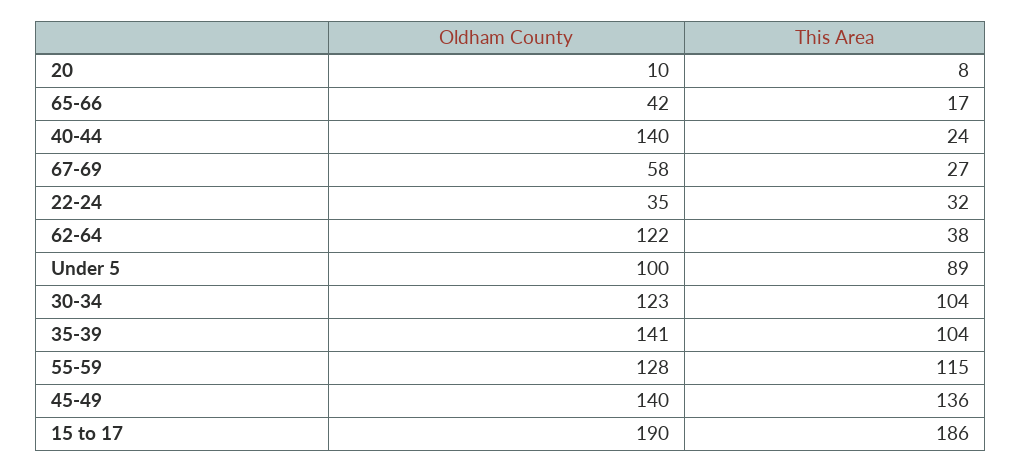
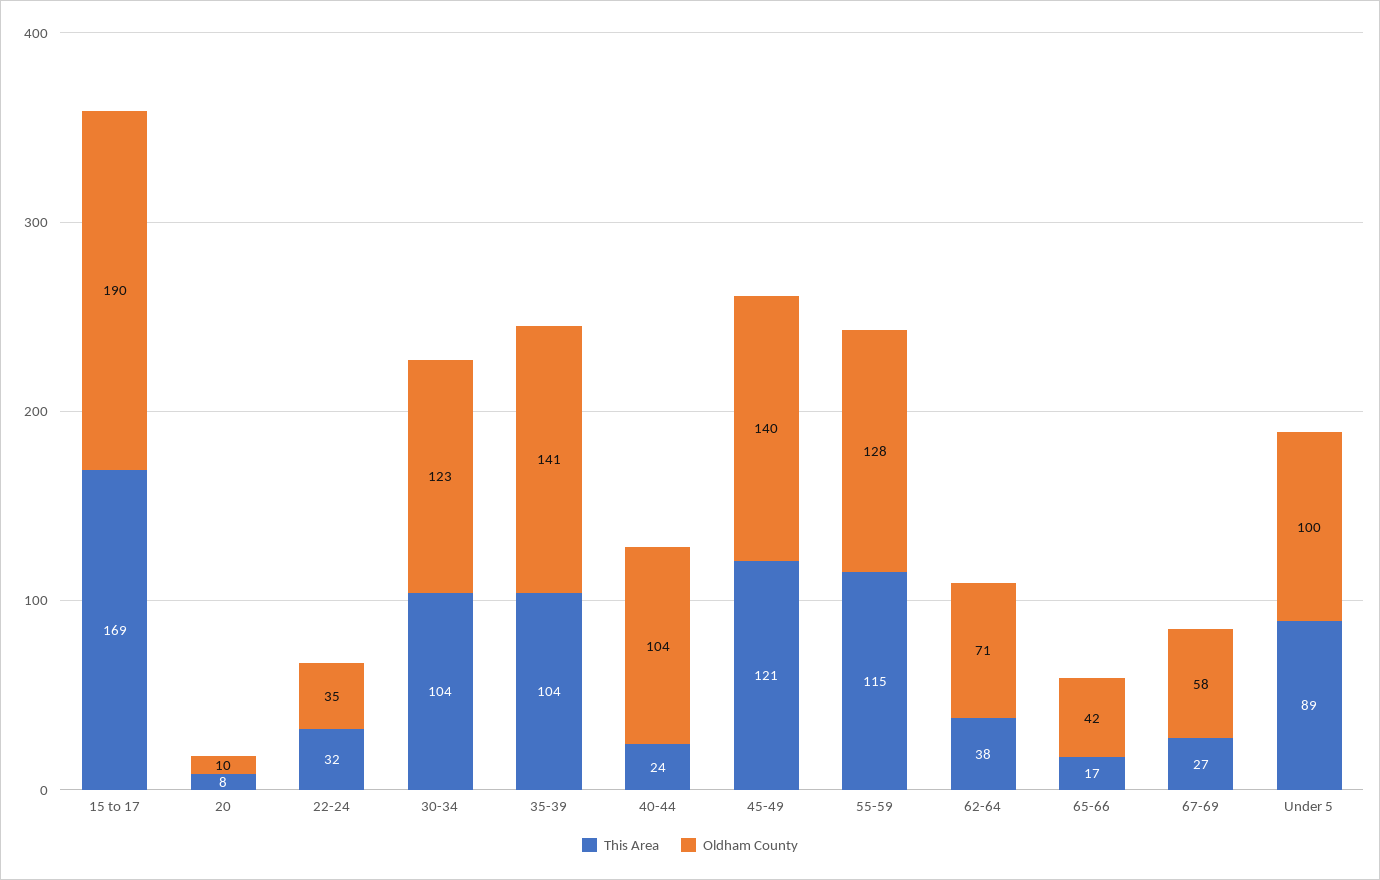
  {
    "Oldham County": {
      "20": 10,
      "65-66": 42,
-     "40-44": 140,
+     "40-44": 104,
      "67-69": 58,
      "22-24": 35,
-     "62-64": 122,
+     "62-64": 71,
      "Under 5": 100,
      "30-34": 123,
      "35-39": 141,
      "55-59": 128,
      "45-49": 140,
      "15 to 17": 190
    },
    "This Area": {
      "20": 8,
      "65-66": 17,
      "40-44": 24,
      "67-69": 27,
      "22-24": 32,
      "62-64": 38,
      "Under 5": 89,
      "30-34": 104,
      "35-39": 104,
      "55-59": 115,
-     "45-49": 136,
+     "45-49": 121,
-     "15 to 17": 186
+     "15 to 17": 169
    }
  }

